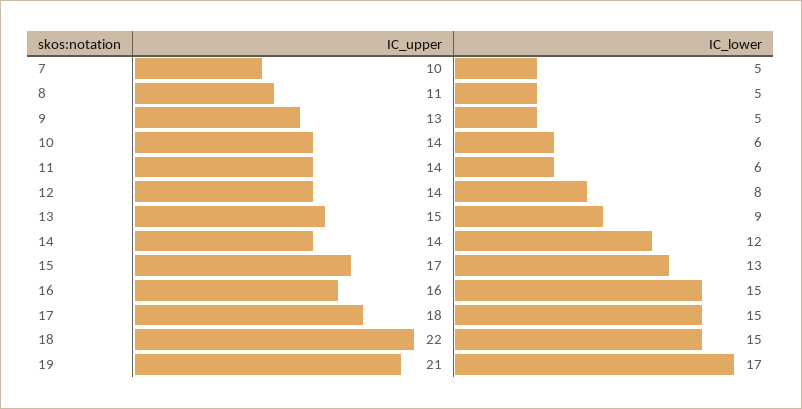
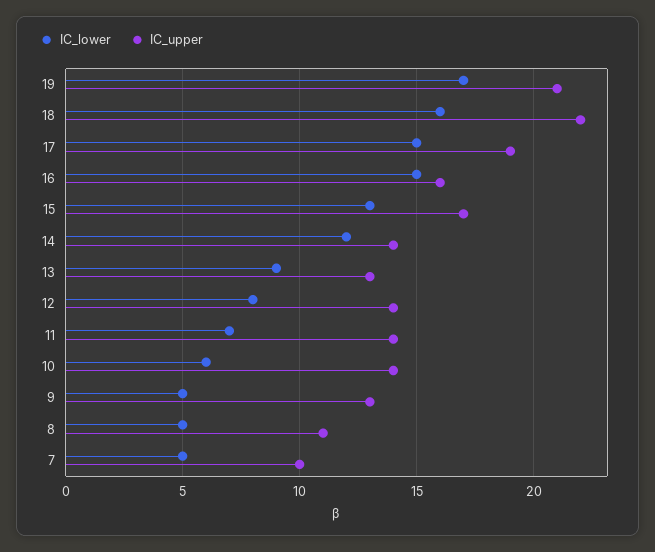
  {
    "IC_upper": {
      "7": 10,
      "8": 11,
      "9": 13,
      "10": 14,
      "11": 14,
      "12": 14,
-     "13": 15,
+     "13": 13,
      "14": 14,
      "15": 17,
      "16": 16,
-     "17": 18,
+     "17": 19,
      "18": 22,
      "19": 21
    },
    "IC_lower": {
      "7": 5,
      "8": 5,
      "9": 5,
      "10": 6,
-     "11": 6,
+     "11": 7,
      "12": 8,
      "13": 9,
      "14": 12,
      "15": 13,
      "16": 15,
      "17": 15,
-     "18": 15,
+     "18": 16,
      "19": 17
    }
  }

